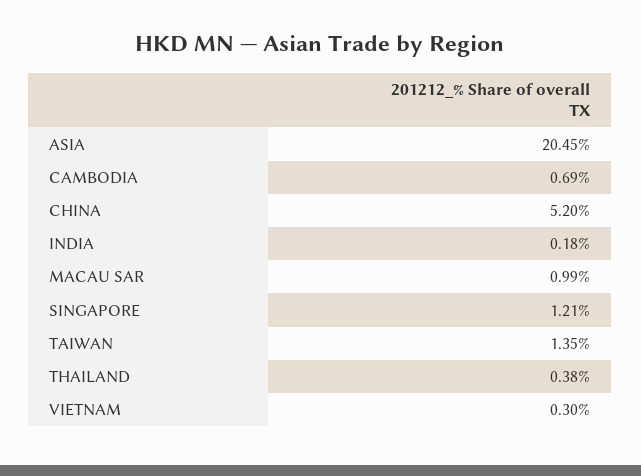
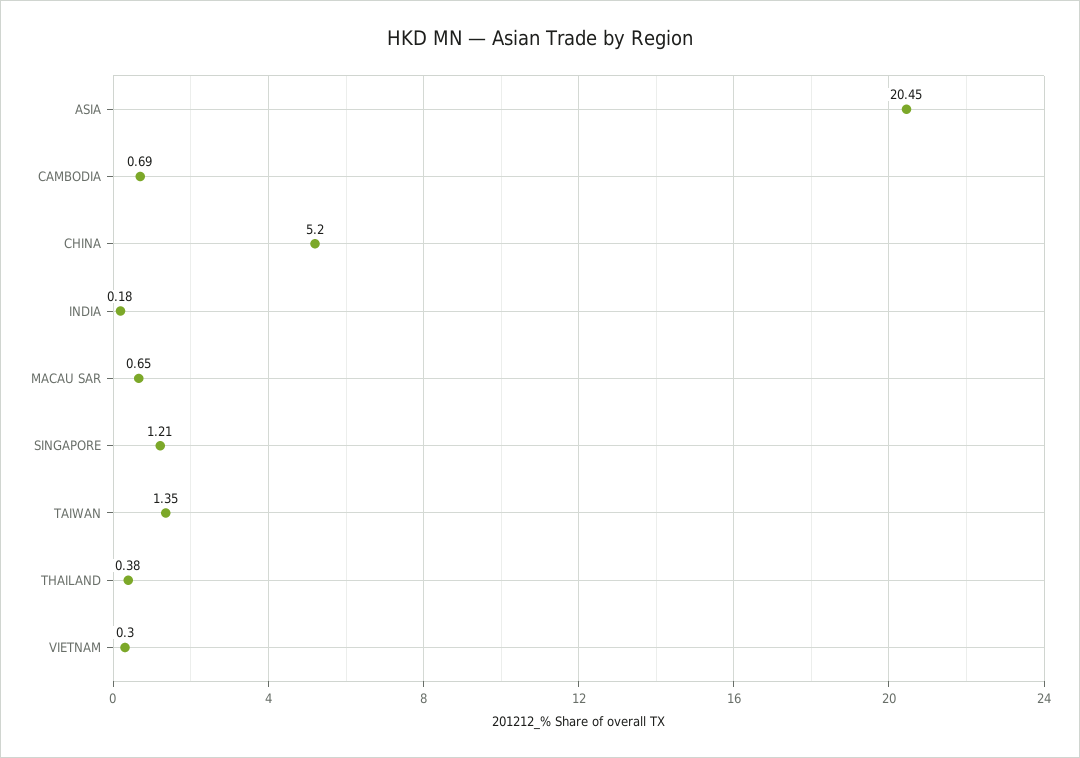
  {
    "ASIA": 20.45,
    "CAMBODIA": 0.69,
    "CHINA": 5.2,
    "INDIA": 0.18,
-   "MACAU SAR": 0.99,
+   "MACAU SAR": 0.65,
    "SINGAPORE": 1.21,
    "TAIWAN": 1.35,
    "THAILAND": 0.38,
    "VIETNAM": 0.3
  }

